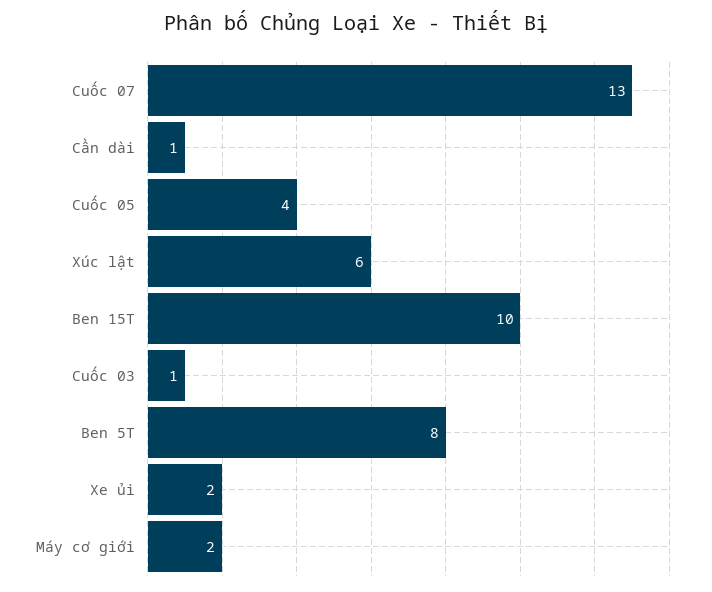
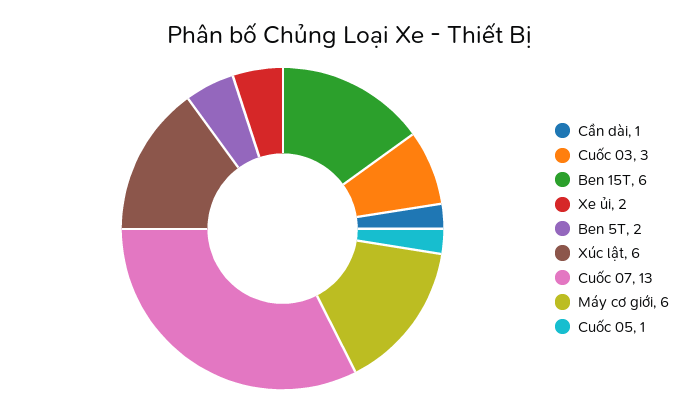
  {
    "Cuốc 07": 13,
    "Cần dài": 1,
-   "Cuốc 05": 4,
+   "Cuốc 05": 1,
    "Xúc lật": 6,
-   "Ben 15T": 10,
+   "Ben 15T": 6,
-   "Cuốc 03": 1,
+   "Cuốc 03": 3,
-   "Ben 5T": 8,
+   "Ben 5T": 2,
    "Xe ủi": 2,
-   "Máy cơ giới": 2
+   "Máy cơ giới": 6
  }

